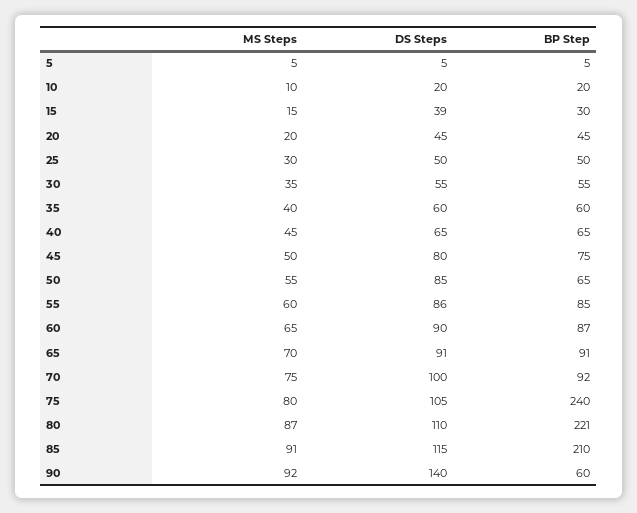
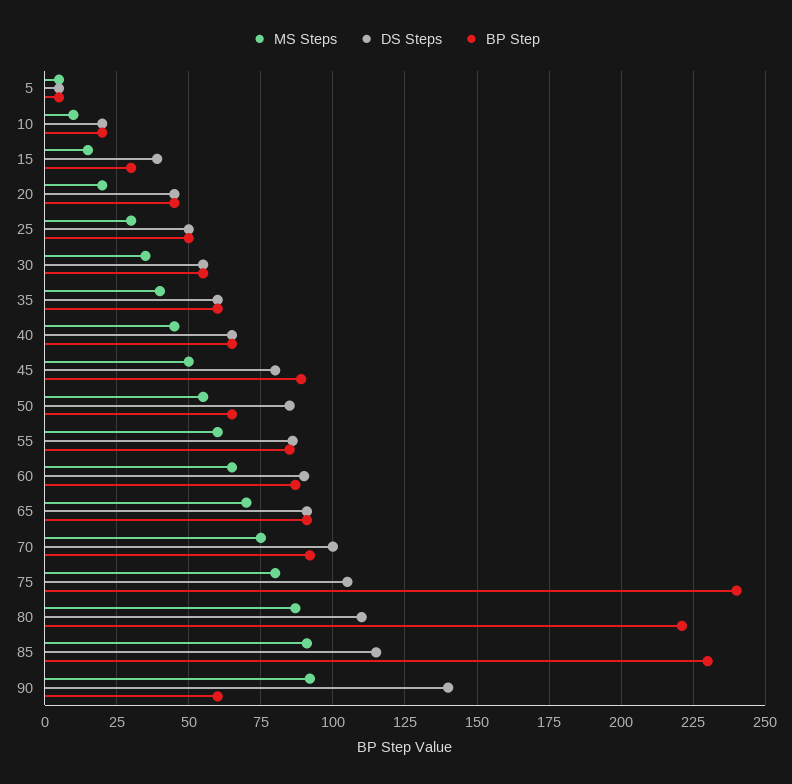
  {
    "MS Steps": {
      "5": 5,
      "10": 10,
      "15": 15,
      "20": 20,
      "25": 30,
      "30": 35,
      "35": 40,
      "40": 45,
      "45": 50,
      "50": 55,
      "55": 60,
      "60": 65,
      "65": 70,
      "70": 75,
      "75": 80,
      "80": 87,
      "85": 91,
      "90": 92
    },
    "DS Steps": {
      "5": 5,
      "10": 20,
      "15": 39,
      "20": 45,
      "25": 50,
      "30": 55,
      "35": 60,
      "40": 65,
      "45": 80,
      "50": 85,
      "55": 86,
      "60": 90,
      "65": 91,
      "70": 100,
      "75": 105,
      "80": 110,
      "85": 115,
      "90": 140
    },
    "BP Step": {
      "5": 5,
      "10": 20,
      "15": 30,
      "20": 45,
      "25": 50,
      "30": 55,
      "35": 60,
      "40": 65,
-     "45": 75,
+     "45": 90,
      "50": 65,
      "55": 85,
      "60": 87,
      "65": 91,
      "70": 92,
      "75": 240,
      "80": 221,
-     "85": 210,
+     "85": 230,
      "90": 60
    }
  }

